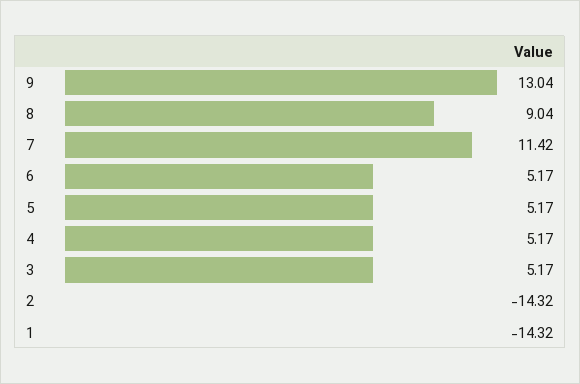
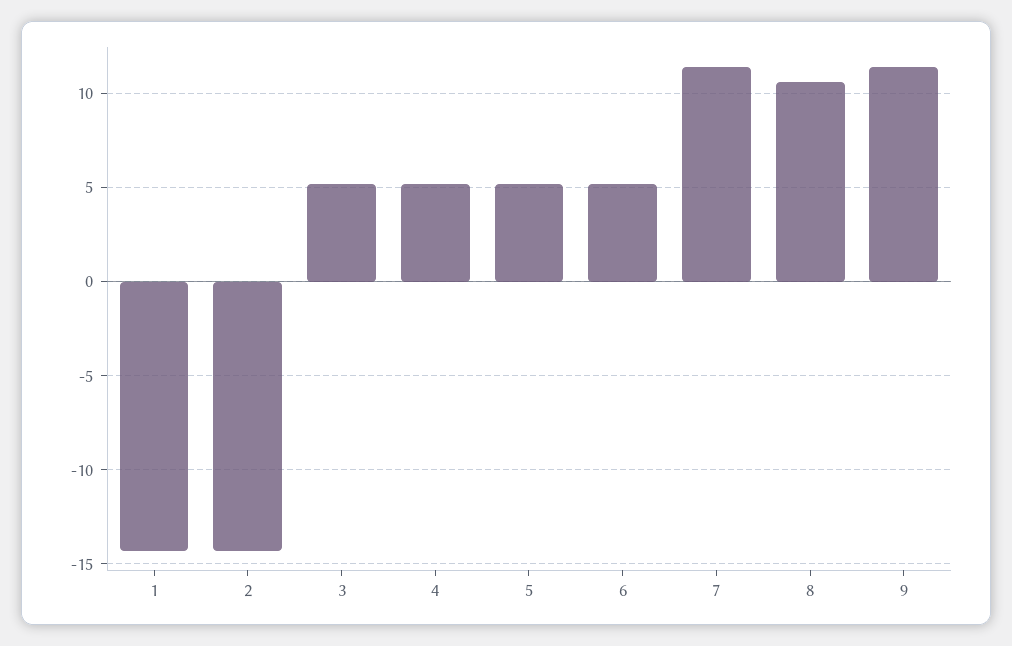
  {
-   "9": 13.04,
+   "9": 11.5,
-   "8": 9.04,
+   "8": 10.5,
    "7": 11.42,
    "6": 5.17,
    "5": 5.17,
    "4": 5.17,
    "3": 5.17,
    "2": -14.32,
    "1": -14.32
  }

